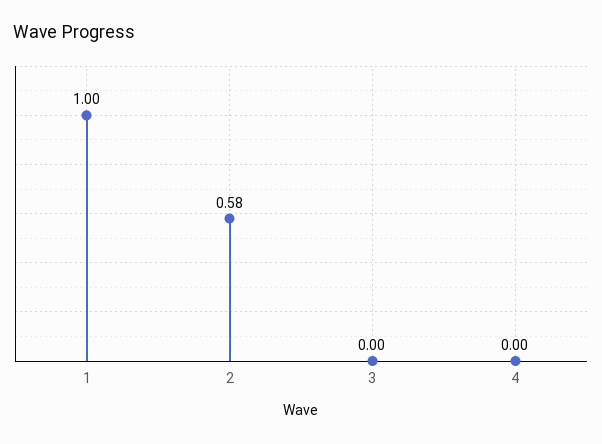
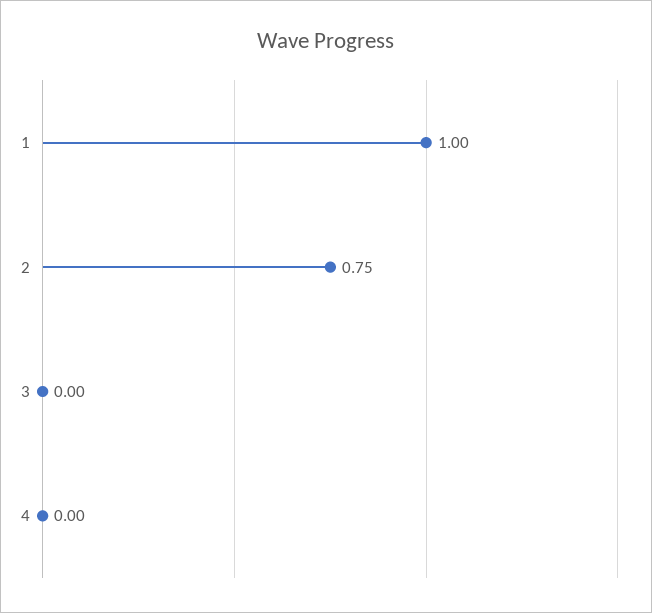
  {
    "1": 1,
-   "2": 0.58,
+   "2": 0.75,
    "3": 0,
    "4": 0
  }

